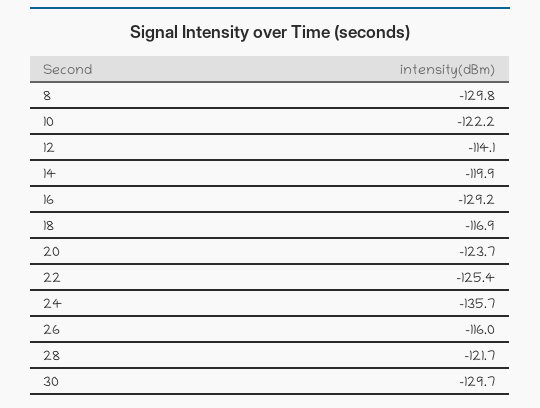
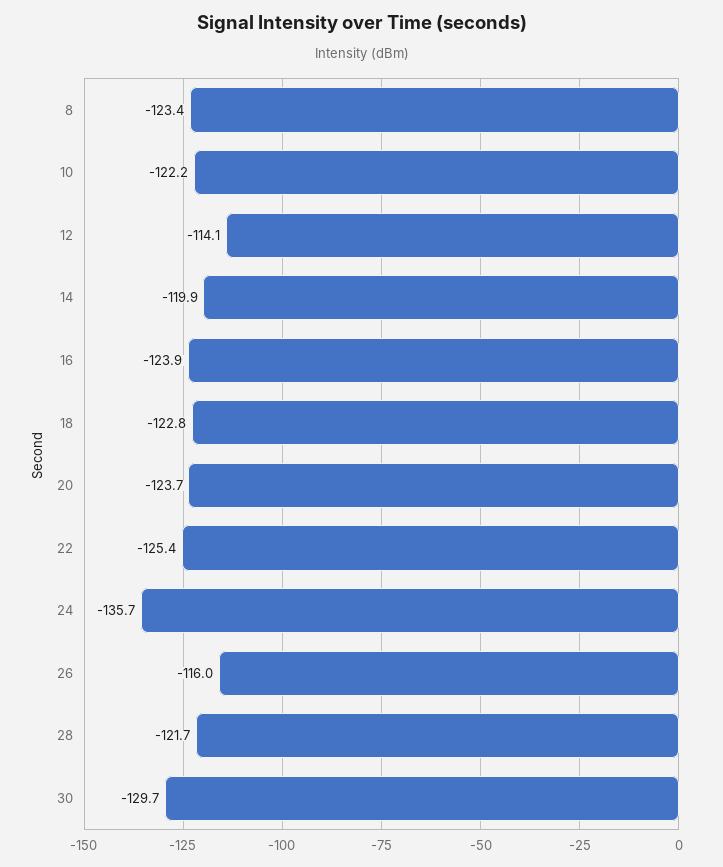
  {
-   "8": -129.8,
+   "8": -123.4,
    "10": -122.2,
    "12": -114.1,
    "14": -119.9,
-   "16": -129.2,
+   "16": -123.9,
-   "18": -116.9,
+   "18": -122.8,
    "20": -123.7,
    "22": -125.4,
    "24": -135.7,
    "26": -116,
    "28": -121.7,
    "30": -129.7
  }

